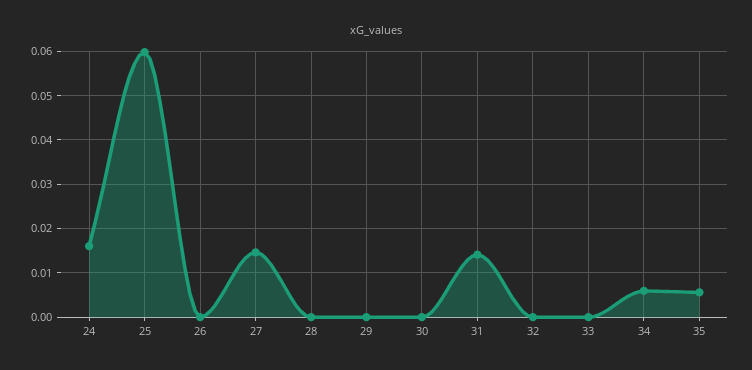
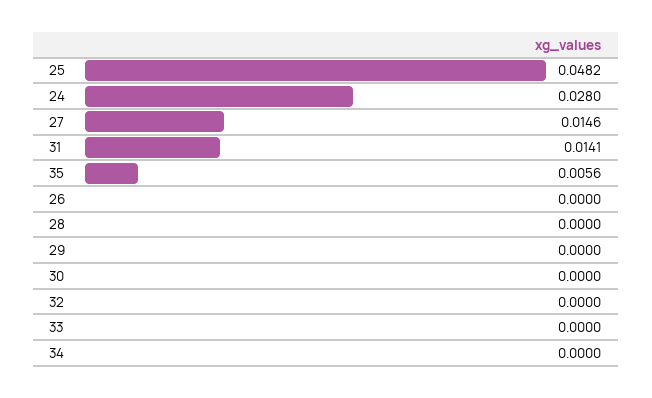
  {
-   "24": 0.016,
+   "24": 0.028,
-   "25": 0.06,
+   "25": 0.0482,
    "26": 0,
    "27": 0.0146,
    "28": 0,
    "29": 0,
    "30": 0,
    "31": 0.0141,
    "32": 0,
    "33": 0,
-   "34": 0.006,
+   "34": 0,
    "35": 0.0056
  }

